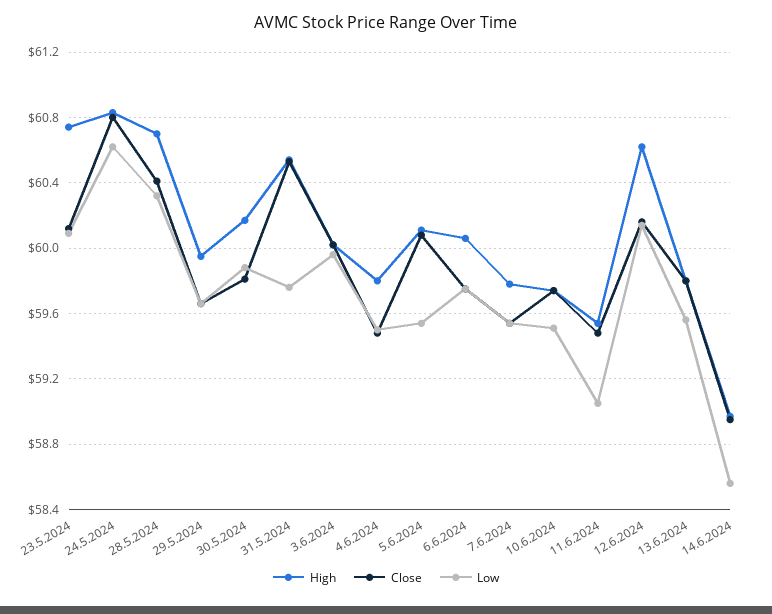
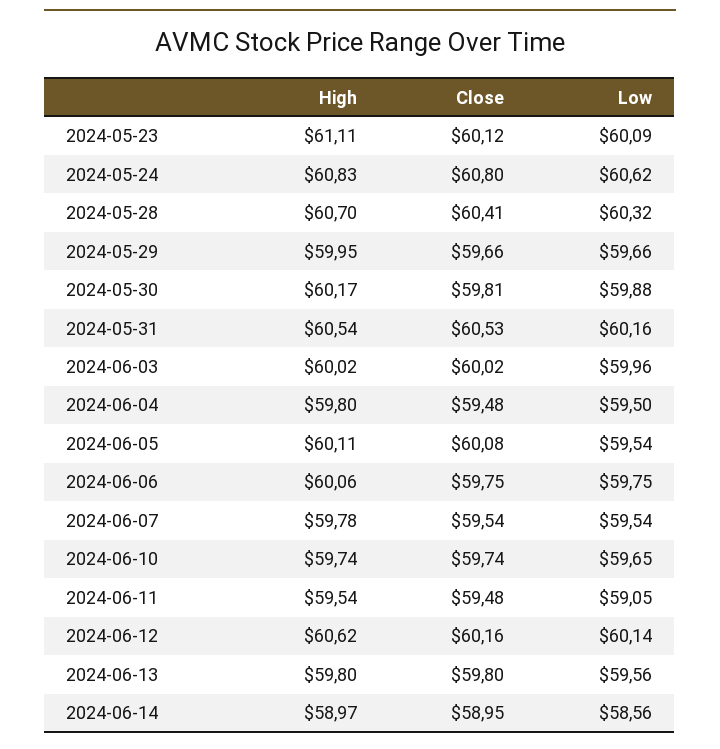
  {
    "High": {
-     "23.5.2024": 60.75,
+     "23.5.2024": 61.11,
      "24.5.2024": 60.83,
      "28.5.2024": 60.7,
      "29.5.2024": 59.95,
      "30.5.2024": 60.17,
      "31.5.2024": 60.54,
      "3.6.2024": 60.02,
      "4.6.2024": 59.8,
      "5.6.2024": 60.11,
      "6.6.2024": 60.06,
      "7.6.2024": 59.78,
      "10.6.2024": 59.74,
      "11.6.2024": 59.54,
      "12.6.2024": 60.62,
      "13.6.2024": 59.8,
      "14.6.2024": 58.97
    },
    "Close": {
      "23.5.2024": 60.12,
      "24.5.2024": 60.8,
      "28.5.2024": 60.41,
      "29.5.2024": 59.66,
      "30.5.2024": 59.81,
      "31.5.2024": 60.53,
      "3.6.2024": 60.02,
      "4.6.2024": 59.48,
      "5.6.2024": 60.08,
      "6.6.2024": 59.75,
      "7.6.2024": 59.54,
      "10.6.2024": 59.74,
      "11.6.2024": 59.48,
      "12.6.2024": 60.16,
      "13.6.2024": 59.8,
      "14.6.2024": 58.95
    },
    "Low": {
      "23.5.2024": 60.09,
      "24.5.2024": 60.62,
      "28.5.2024": 60.32,
      "29.5.2024": 59.66,
      "30.5.2024": 59.88,
-     "31.5.2024": 59.75,
+     "31.5.2024": 60.16,
      "3.6.2024": 59.96,
      "4.6.2024": 59.5,
      "5.6.2024": 59.54,
      "6.6.2024": 59.75,
      "7.6.2024": 59.54,
-     "10.6.2024": 59.5,
+     "10.6.2024": 59.65,
      "11.6.2024": 59.05,
      "12.6.2024": 60.14,
      "13.6.2024": 59.56,
      "14.6.2024": 58.56
    }
  }

